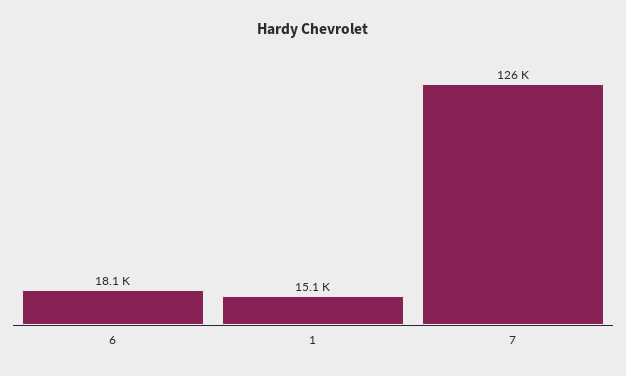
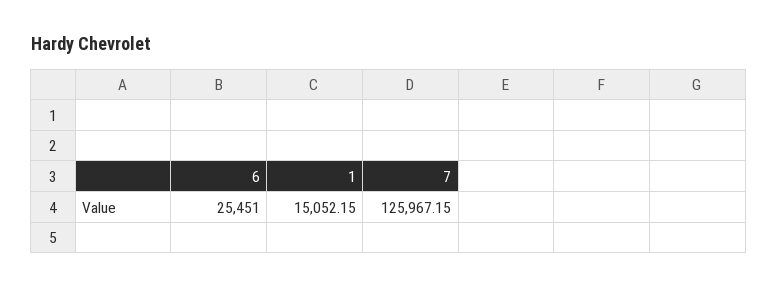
  {
-   "6": 18100,
+   "6": 25451,
    "1": 15052.15,
    "7": 125967.15
  }

